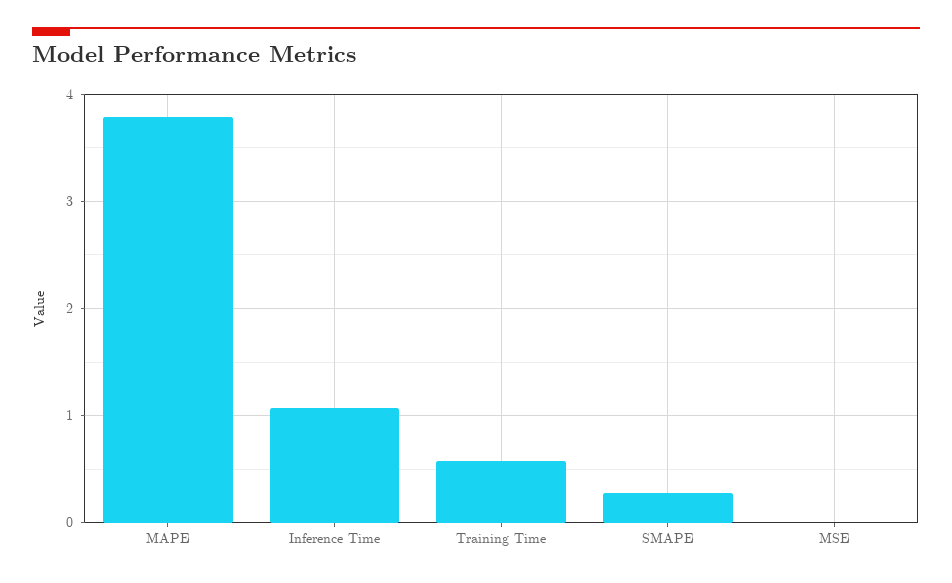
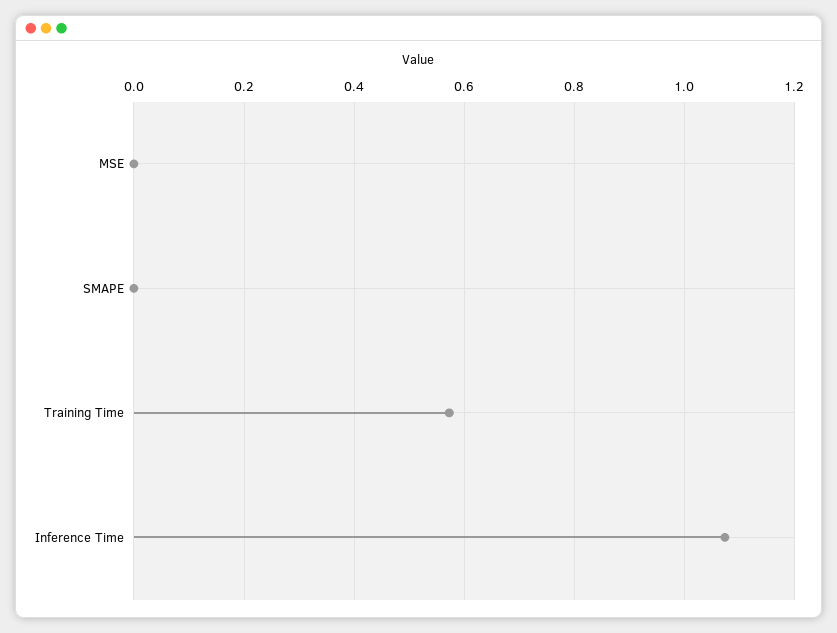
  {
-   "MAPE": 3.8,
    "Inference Time": 1.08,
    "Training Time": 0.58,
-   "SMAPE": 0.3,
+   "SMAPE": 0,
    "MSE": 0
  }

